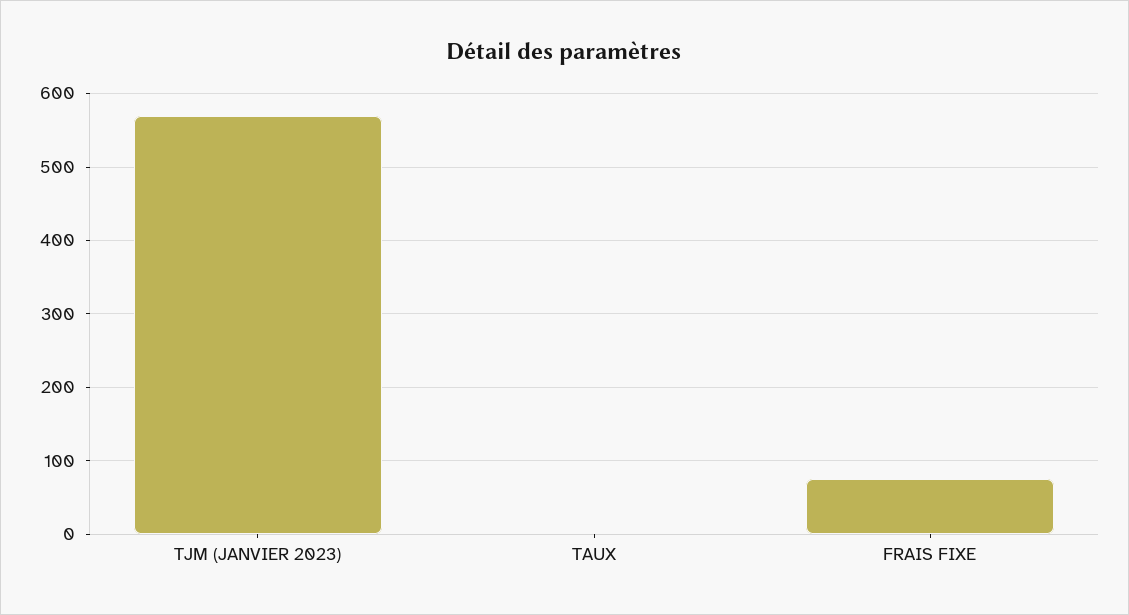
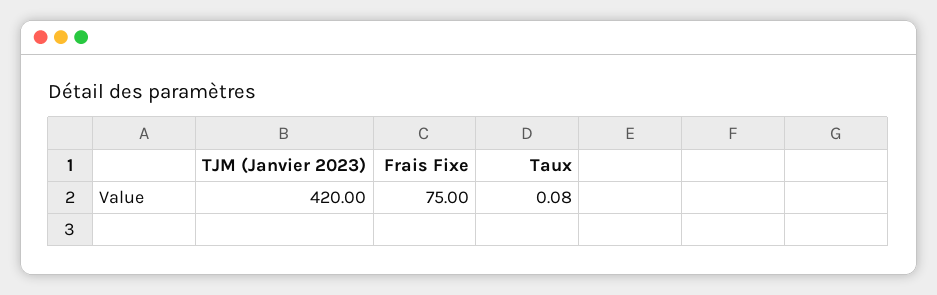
  {
-   "TJM (JANVIER 2023)": 570,
+   "TJM (JANVIER 2023)": 420,
    "TAUX": 0.08,
    "FRAIS FIXE": 75
  }

